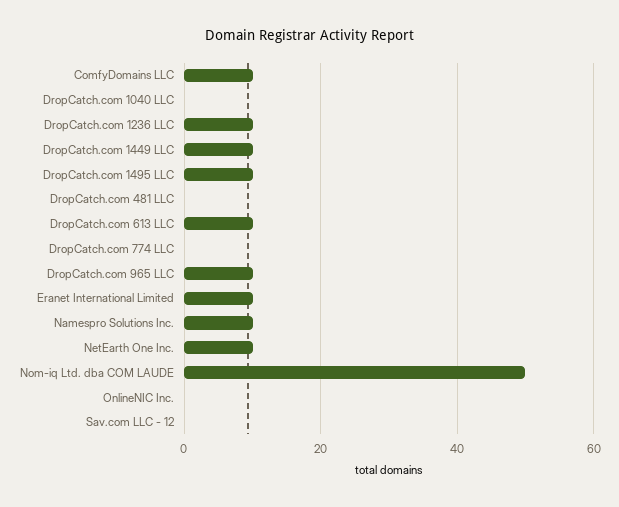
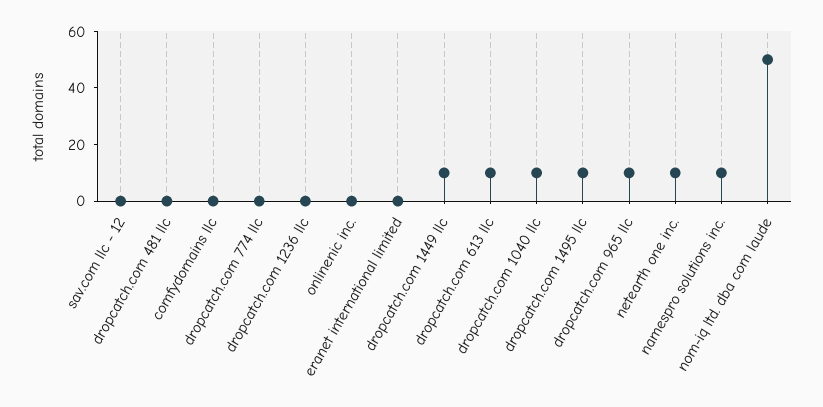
  {
-   "ComfyDomains LLC": 10,
+   "ComfyDomains LLC": 0,
-   "DropCatch.com 1040 LLC": 0,
+   "DropCatch.com 1040 LLC": 10,
-   "DropCatch.com 1236 LLC": 10,
+   "DropCatch.com 1236 LLC": 0,
    "DropCatch.com 1449 LLC": 10,
    "DropCatch.com 1495 LLC": 10,
    "DropCatch.com 481 LLC": 0,
    "DropCatch.com 613 LLC": 10,
    "DropCatch.com 774 LLC": 0,
    "DropCatch.com 965 LLC": 10,
-   "Eranet International Limited": 10,
+   "Eranet International Limited": 0,
    "Namespro Solutions Inc.": 10,
    "NetEarth One Inc.": 10,
    "Nom-iq Ltd. dba COM LAUDE": 50,
    "OnlineNIC Inc.": 0,
    "Sav.com LLC - 12": 0
  }

